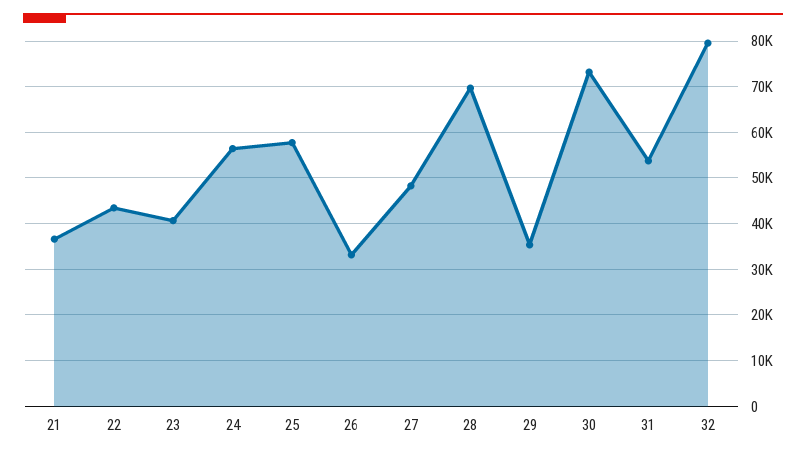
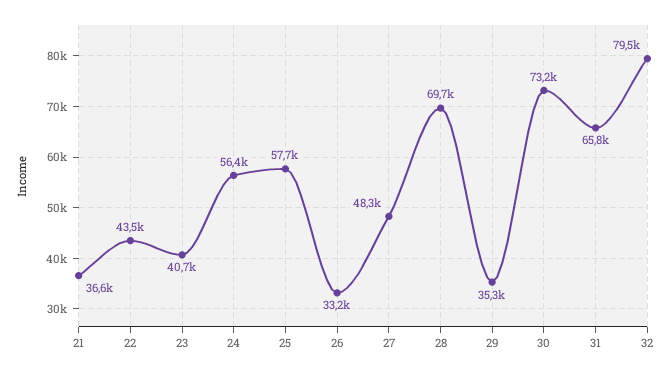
  {
    "21": 36600,
    "22": 43500,
    "23": 40700,
    "24": 56400,
    "25": 57700,
    "26": 33200,
    "27": 48300,
    "28": 69700,
    "29": 35300,
    "30": 73200,
-   "31": 54000,
+   "31": 65800,
    "32": 79500
  }

